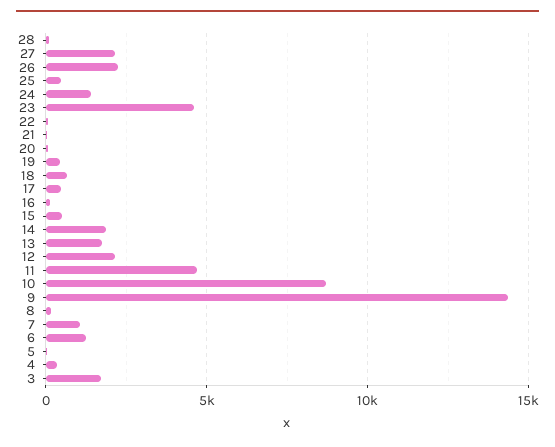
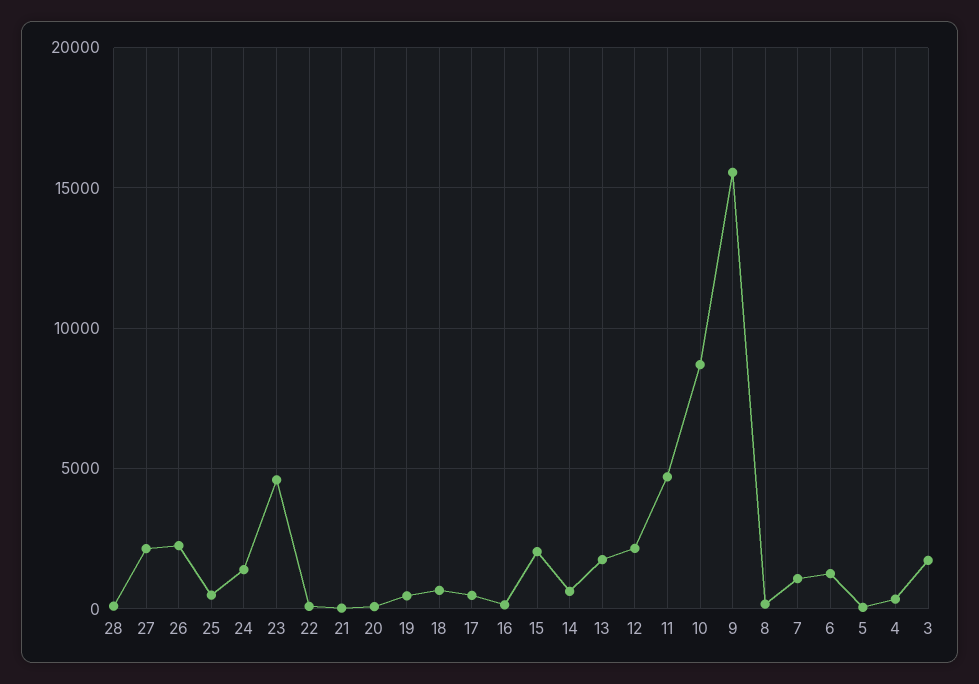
  {
    "28": 0,
    "27": 2000,
    "26": 2500,
    "25": 500,
    "24": 1500,
    "23": 4500,
    "22": 0,
    "21": 0,
    "20": 0,
    "19": 500,
    "18": 500,
    "17": 500,
    "16": 0,
-   "15": 500,
+   "15": 2000,
-   "14": 2000,
+   "14": 500,
    "13": 2000,
    "12": 2000,
    "11": 4500,
    "10": 8500,
-   "9": 14500,
+   "9": 15500,
    "8": 0,
    "7": 1000,
    "6": 1500,
    "5": 0,
    "4": 500,
    "3": 1500
  }

